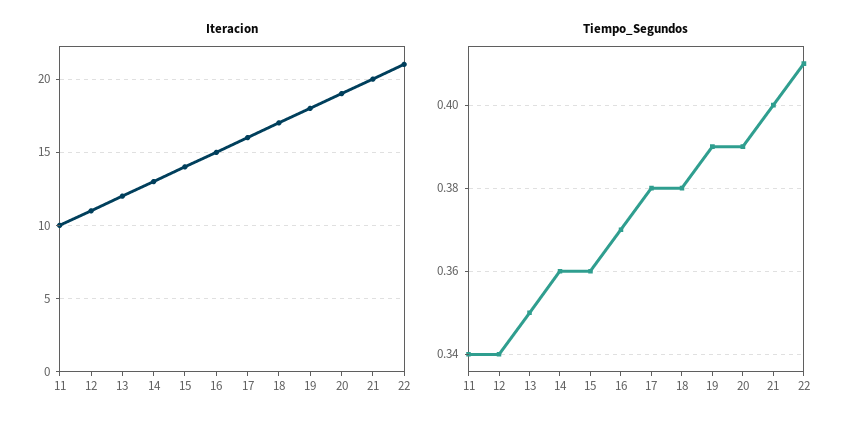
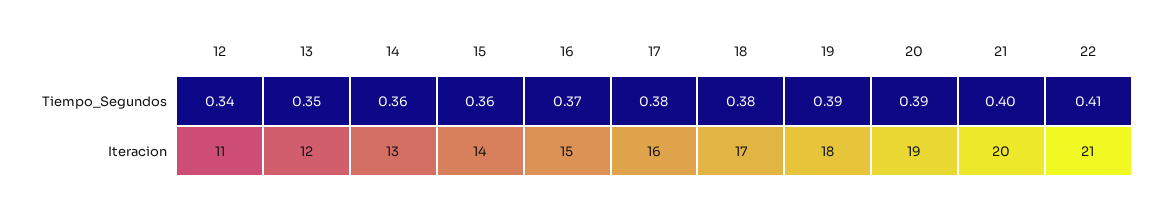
  {
    "Iteracion": {
-     "11": 10,
      "12": 11,
      "13": 12,
      "14": 13,
      "15": 14,
      "16": 15,
      "17": 16,
      "18": 17,
      "19": 18,
      "20": 19,
      "21": 20,
      "22": 21
    },
    "Tiempo_Segundos": {
-     "11": 0.34,
      "12": 0.34,
      "13": 0.35,
      "14": 0.36,
      "15": 0.36,
      "16": 0.37,
      "17": 0.38,
      "18": 0.38,
      "19": 0.39,
      "20": 0.39,
      "21": 0.4,
      "22": 0.41
    }
  }

